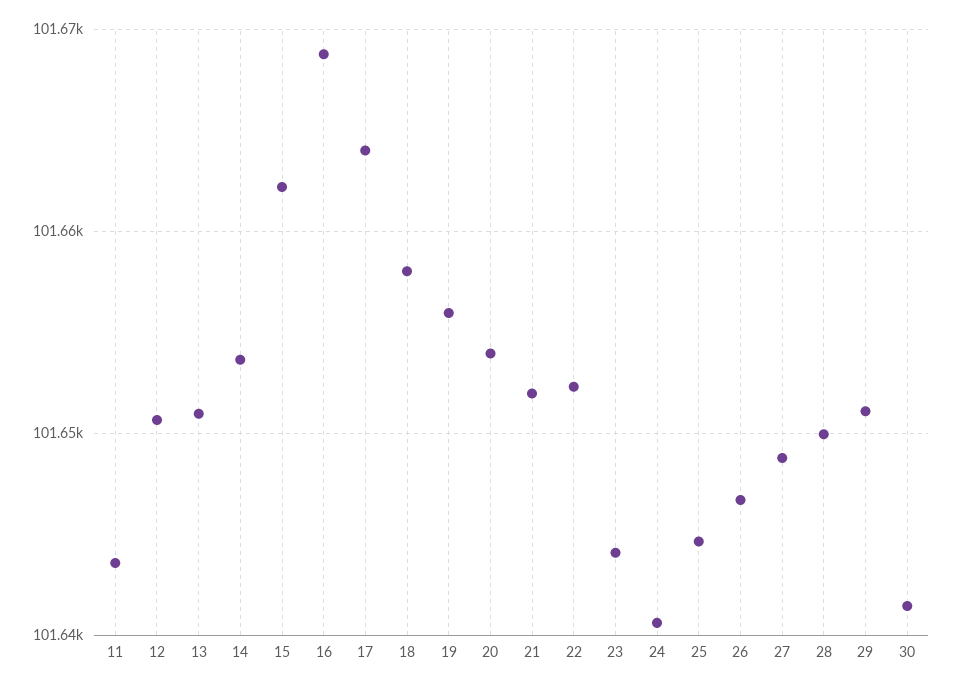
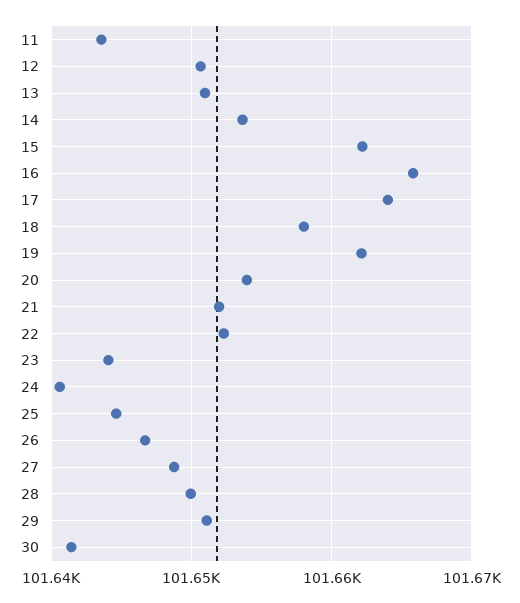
  {
    "11": 101644,
    "12": 101651,
    "13": 101651,
    "14": 101654,
    "15": 101662,
-   "16": 101669,
+   "16": 101666,
    "17": 101664,
    "18": 101658,
-   "19": 101656,
+   "19": 101662,
    "20": 101654,
    "21": 101652,
    "22": 101652,
    "23": 101644,
    "24": 101641,
    "25": 101645,
    "26": 101647,
    "27": 101649,
    "28": 101650,
    "29": 101651,
    "30": 101641
  }

